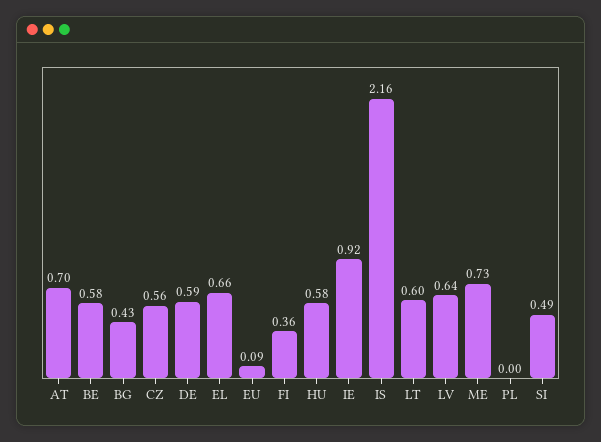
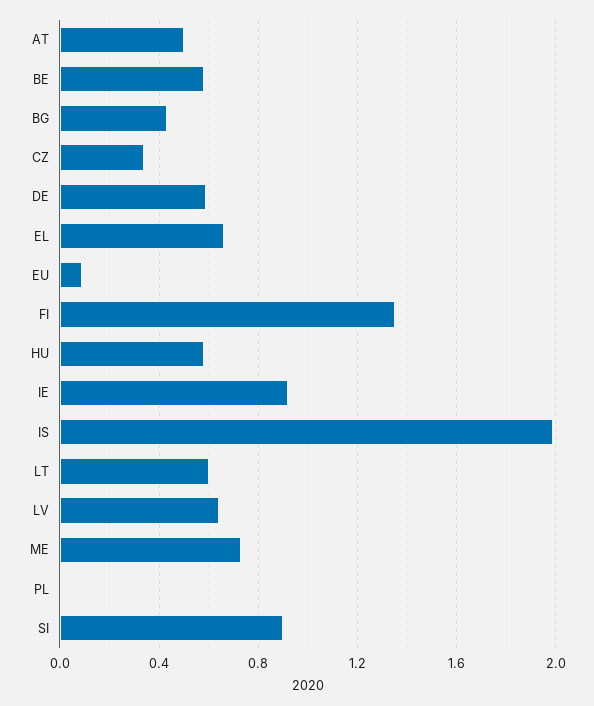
  {
-   "AT": 0.7,
+   "AT": 0.5,
    "BE": 0.58,
    "BG": 0.43,
-   "CZ": 0.56,
+   "CZ": 0.35,
    "DE": 0.59,
    "EL": 0.66,
    "EU": 0.09,
-   "FI": 0.36,
+   "FI": 1.35,
    "HU": 0.58,
    "IE": 0.92,
-   "IS": 2.16,
+   "IS": 2,
    "LT": 0.6,
    "LV": 0.64,
    "ME": 0.73,
    "PL": 0,
-   "SI": 0.49
+   "SI": 0.9
  }

